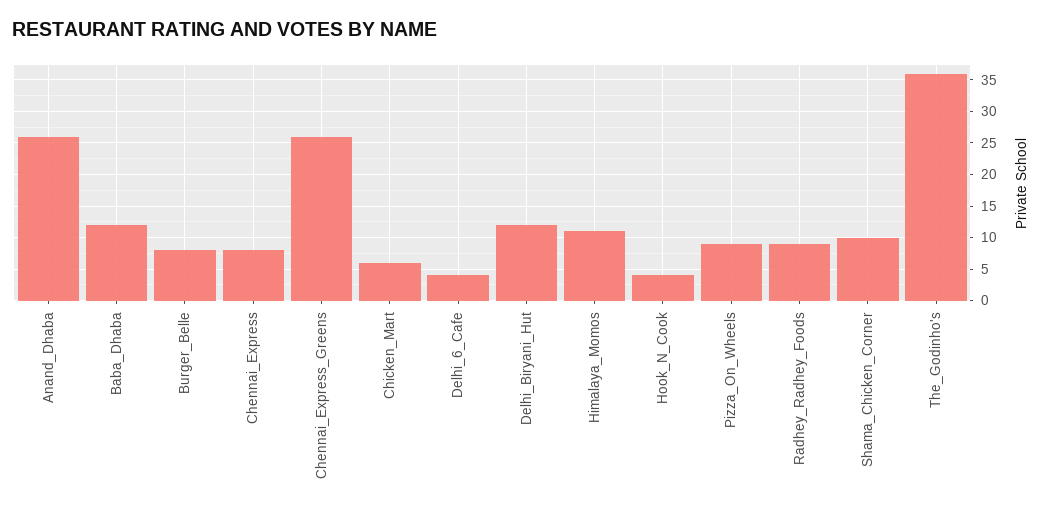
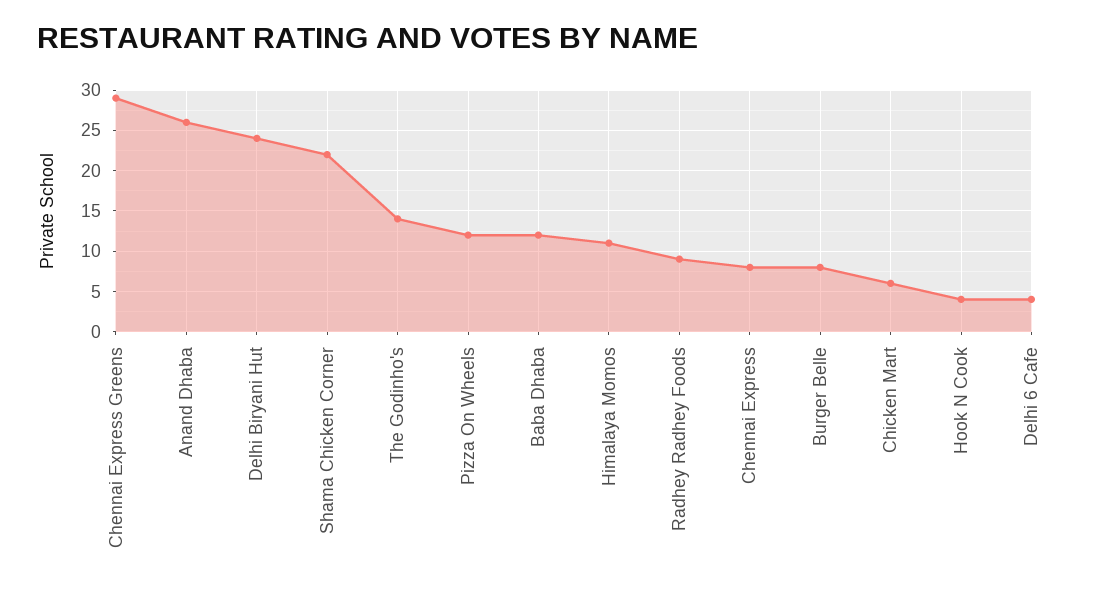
  {
    "Anand_Dhaba": 26,
    "Baba_Dhaba": 12,
    "Burger_Belle": 8,
    "Chennai_Express": 8,
-   "Chennai_Express_Greens": 26,
+   "Chennai_Express_Greens": 29,
    "Chicken_Mart": 6,
    "Delhi_6_Cafe": 4,
-   "Delhi_Biryani_Hut": 12,
+   "Delhi_Biryani_Hut": 24,
    "Himalaya_Momos": 11,
    "Hook_N_Cook": 4,
-   "Pizza_On_Wheels": 9,
+   "Pizza_On_Wheels": 12,
    "Radhey_Radhey_Foods": 9,
-   "Shama_Chicken_Corner": 10,
+   "Shama_Chicken_Corner": 22,
-   "The_Godinho's": 36
+   "The_Godinho's": 14
  }

